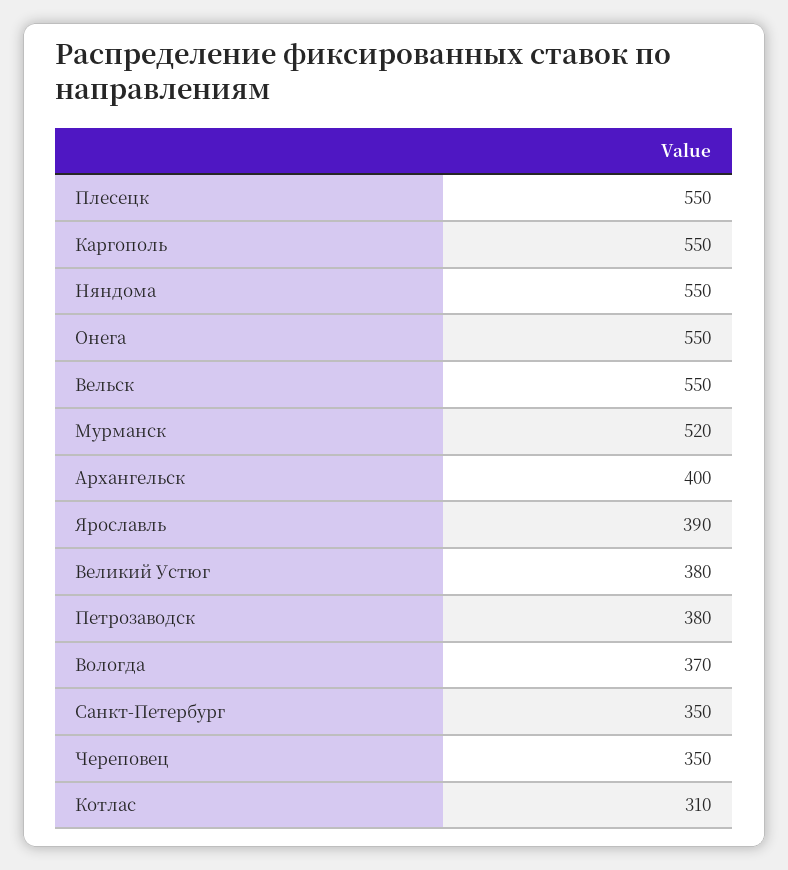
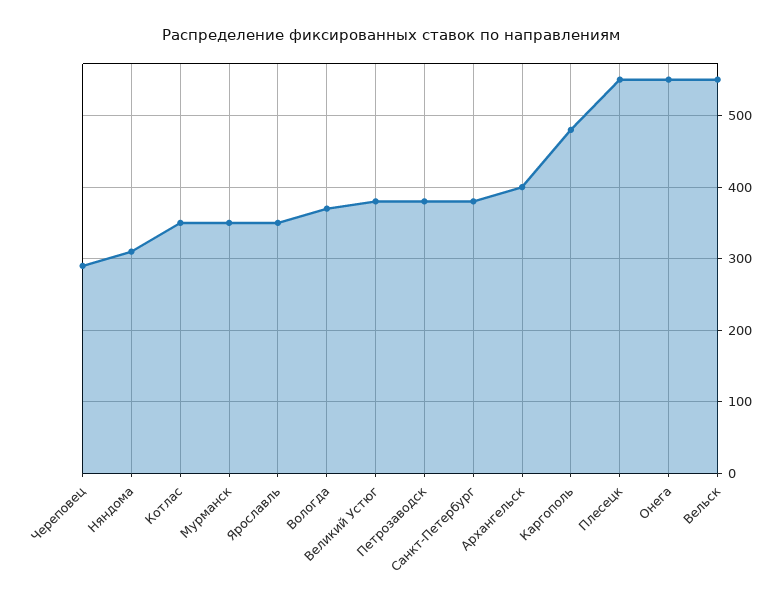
  {
    "Плесецк": 550,
-   "Каргополь": 550,
+   "Каргополь": 480,
-   "Няндома": 550,
+   "Няндома": 310,
    "Онега": 550,
    "Вельск": 550,
-   "Мурманск": 520,
+   "Мурманск": 350,
    "Архангельск": 400,
-   "Ярославль": 390,
+   "Ярославль": 350,
    "Великий Устюг": 380,
    "Петрозаводск": 380,
    "Вологда": 370,
-   "Санкт-Петербург": 350,
+   "Санкт-Петербург": 380,
-   "Череповец": 350,
+   "Череповец": 290,
-   "Котлас": 310
+   "Котлас": 350
  }

